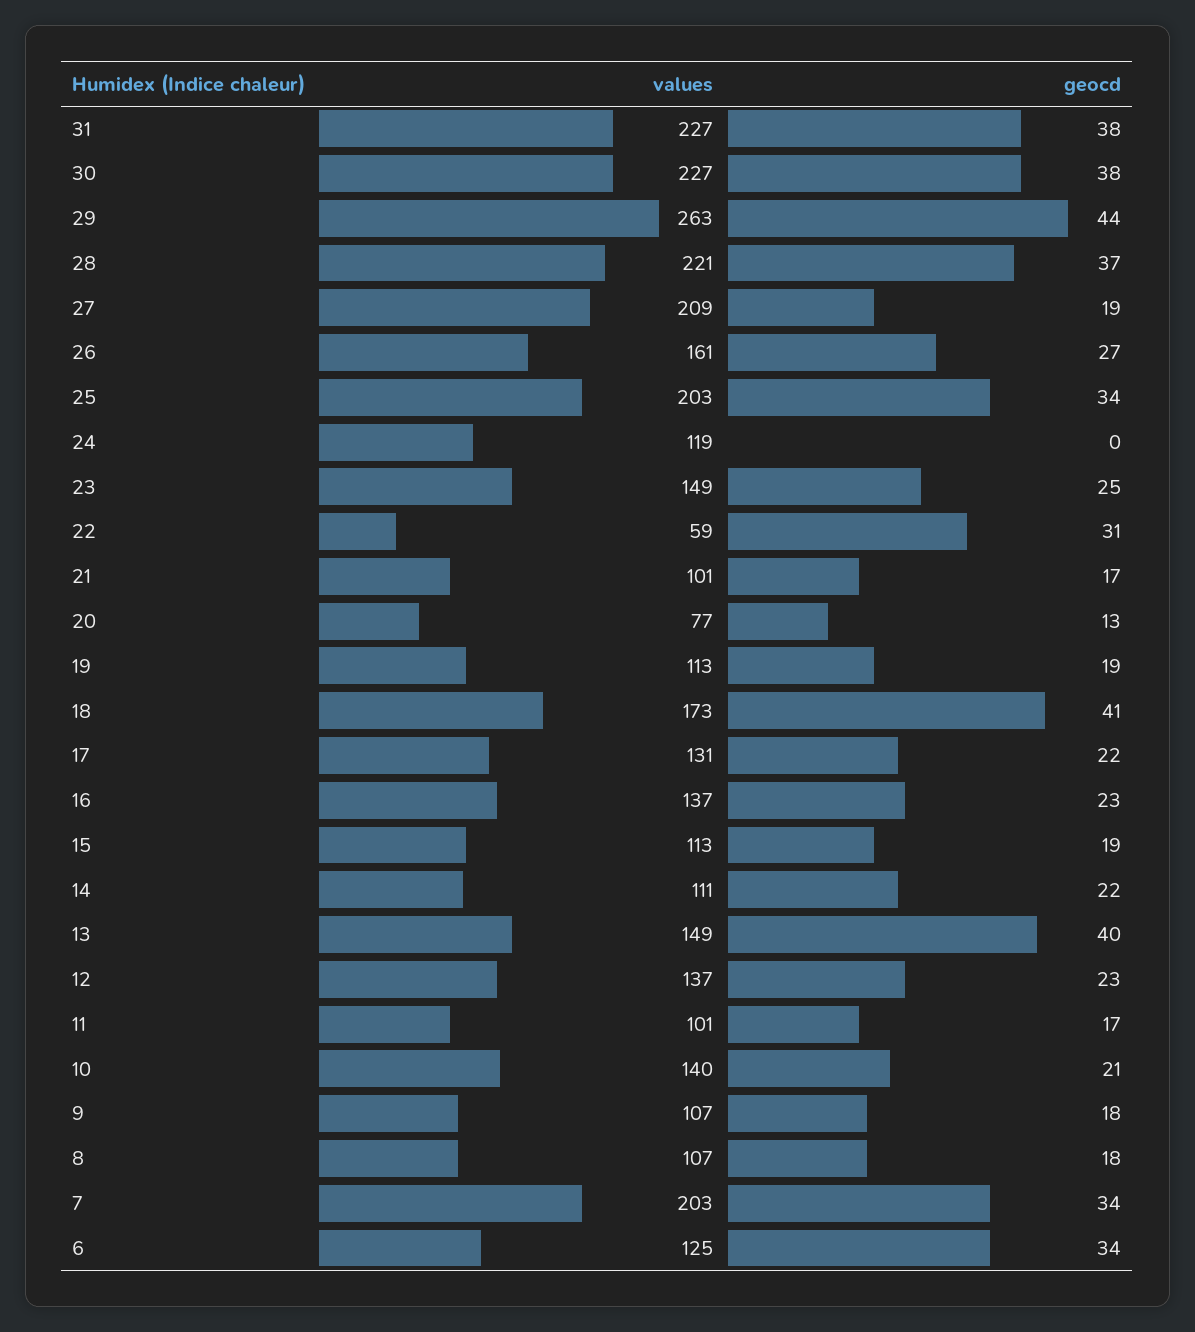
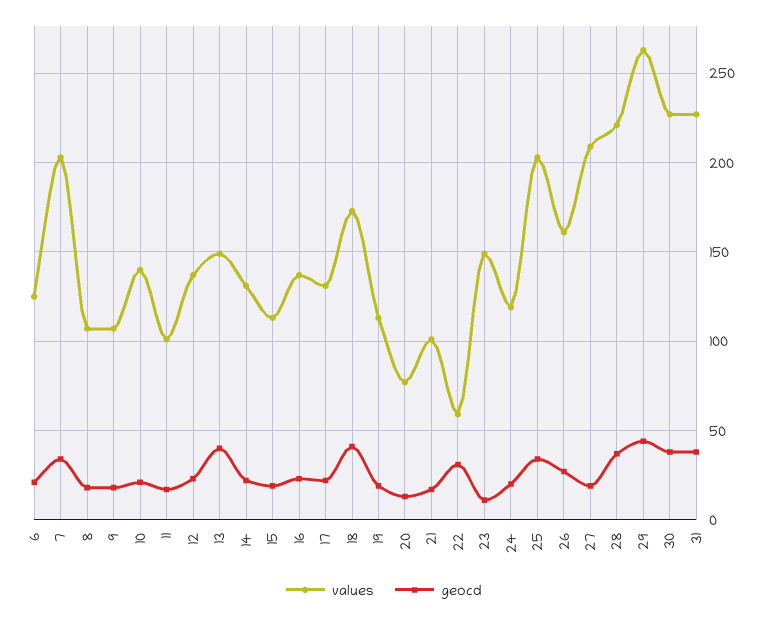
  {
    "values": {
      "31": 227,
      "30": 227,
      "29": 263,
      "28": 221,
      "27": 209,
      "26": 161,
      "25": 203,
      "24": 119,
      "23": 149,
      "22": 59,
      "21": 101,
      "20": 77,
      "19": 113,
      "18": 173,
      "17": 131,
      "16": 137,
      "15": 113,
-     "14": 111,
+     "14": 130,
      "13": 149,
      "12": 137,
      "11": 101,
      "10": 140,
      "9": 107,
      "8": 107,
      "7": 203,
      "6": 125
    },
    "geocd": {
      "31": 38,
      "30": 38,
      "29": 44,
      "28": 37,
      "27": 19,
      "26": 27,
      "25": 34,
-     "24": 0,
+     "24": 20,
-     "23": 25,
+     "23": 10,
      "22": 31,
      "21": 17,
      "20": 13,
      "19": 19,
      "18": 41,
      "17": 22,
      "16": 23,
      "15": 19,
      "14": 22,
      "13": 40,
      "12": 23,
      "11": 17,
      "10": 21,
      "9": 18,
      "8": 18,
      "7": 34,
-     "6": 34
+     "6": 20
    }
  }

